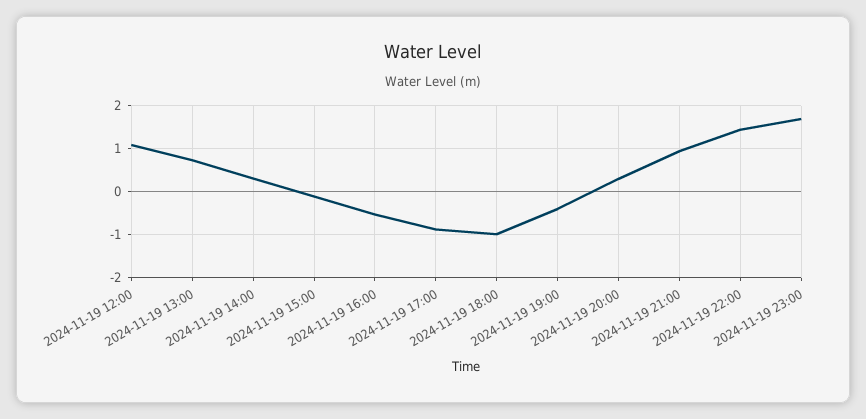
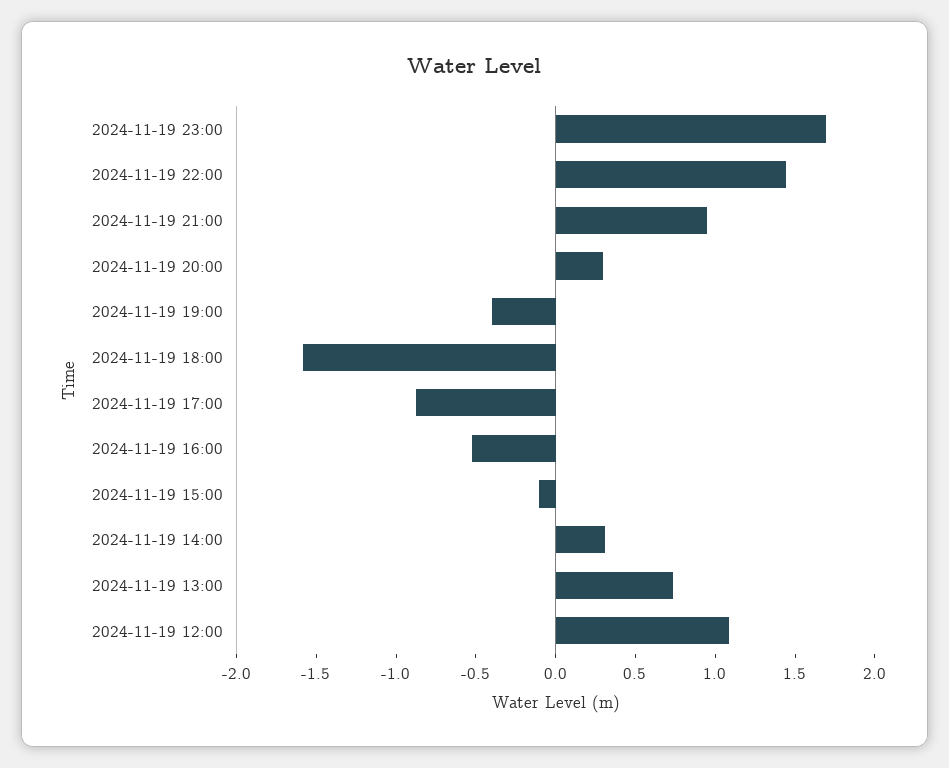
  {
    "2024-11-19 12:00": 1.1,
    "2024-11-19 13:00": 0.7,
    "2024-11-19 14:00": 0.3,
    "2024-11-19 15:00": -0.1,
    "2024-11-19 16:00": -0.5,
    "2024-11-19 17:00": -0.9,
-   "2024-11-19 18:00": -1,
+   "2024-11-19 18:00": -1.6,
    "2024-11-19 19:00": -0.4,
    "2024-11-19 20:00": 0.3,
    "2024-11-19 21:00": 0.9,
    "2024-11-19 22:00": 1.4,
    "2024-11-19 23:00": 1.7
  }

